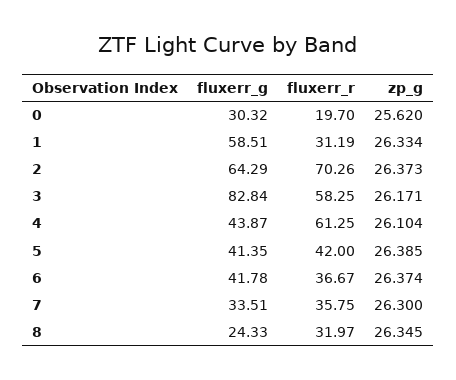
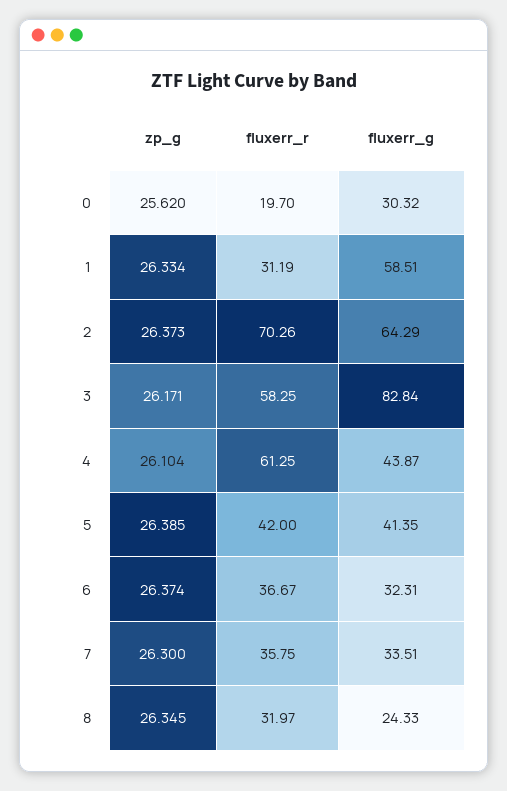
  {
    "fluxerr_g": {
      "0": 30.32,
      "1": 58.51,
      "2": 64.29,
      "3": 82.84,
      "4": 43.87,
      "5": 41.35,
-     "6": 41.78,
+     "6": 32.31,
      "7": 33.51,
      "8": 24.33
    },
    "fluxerr_r": {
      "0": 19.7,
      "1": 31.19,
      "2": 70.26,
      "3": 58.25,
      "4": 61.25,
      "5": 42,
      "6": 36.67,
      "7": 35.75,
      "8": 31.97
    },
    "zp_g": {
      "0": 25.62,
      "1": 26.334,
      "2": 26.373,
      "3": 26.171,
      "4": 26.104,
      "5": 26.385,
      "6": 26.374,
      "7": 26.3,
      "8": 26.345
    }
  }

